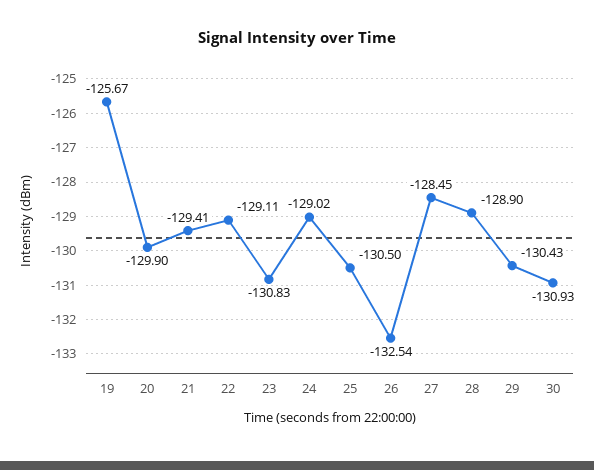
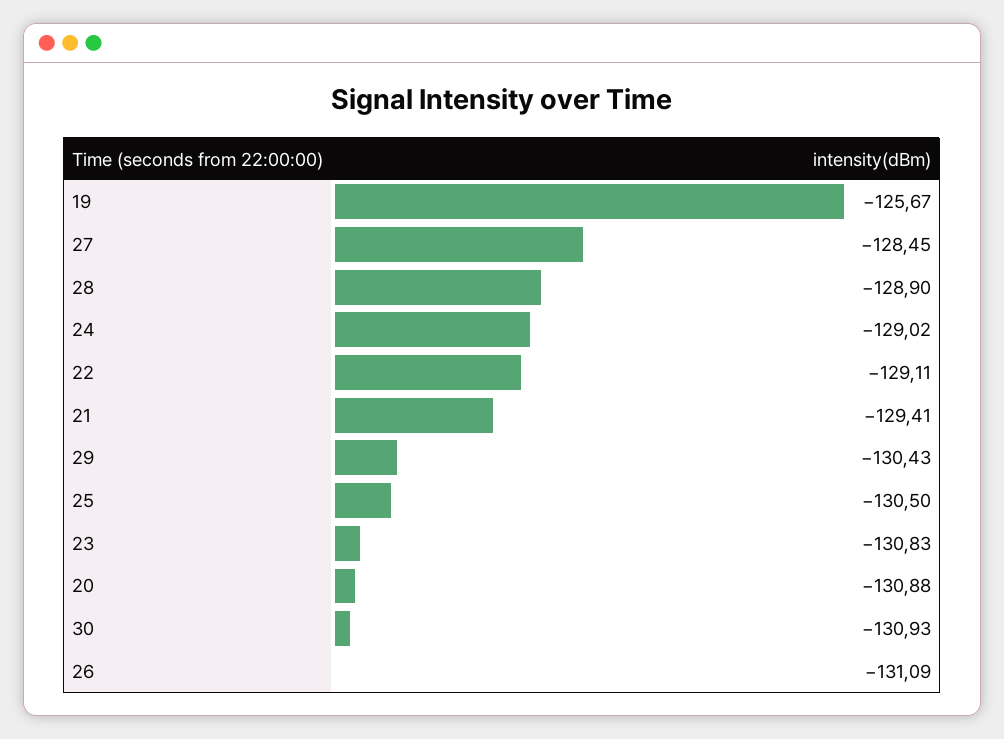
  {
    "19": -125.67,
-   "20": -129.9,
+   "20": -130.88,
    "21": -129.41,
    "22": -129.11,
    "23": -130.83,
    "24": -129.02,
    "25": -130.5,
-   "26": -132.54,
+   "26": -131.09,
    "27": -128.45,
    "28": -128.9,
    "29": -130.43,
    "30": -130.93
  }

